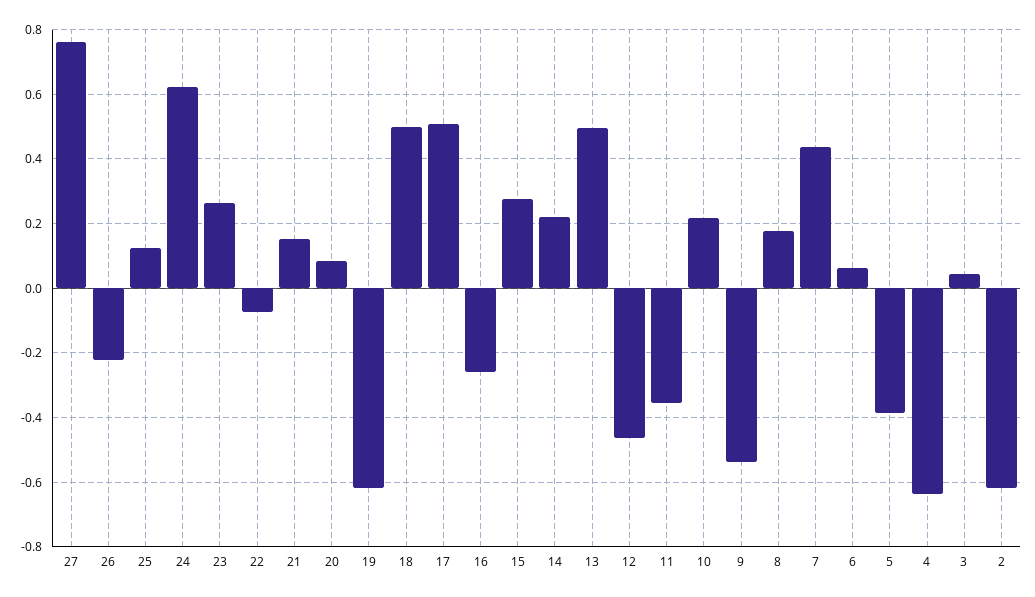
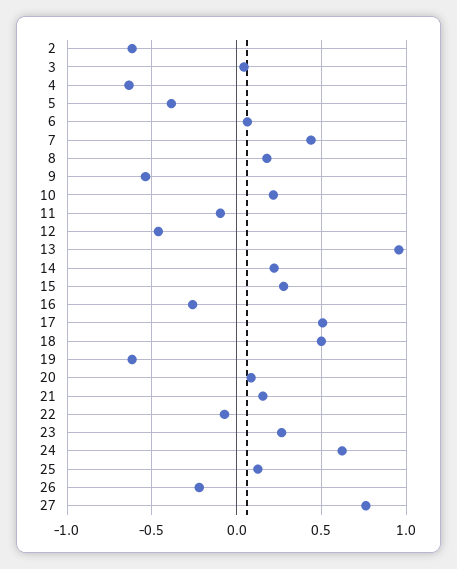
  {
    "27": 0.76,
    "26": -0.22,
    "25": 0.12,
    "24": 0.62,
    "23": 0.26,
    "22": -0.08,
    "21": 0.16,
    "20": 0.08,
    "19": -0.62,
    "18": 0.5,
    "17": 0.5,
    "16": -0.26,
    "15": 0.28,
    "14": 0.22,
-   "13": 0.5,
+   "13": 0.95,
    "12": -0.46,
-   "11": -0.36,
+   "11": -0.1,
    "10": 0.22,
    "9": -0.54,
    "8": 0.18,
    "7": 0.44,
    "6": 0.06,
    "5": -0.38,
    "4": -0.64,
    "3": 0.04,
    "2": -0.62
  }

